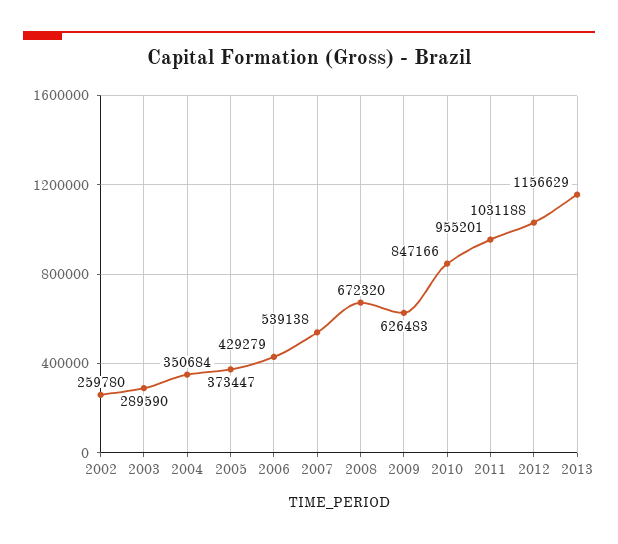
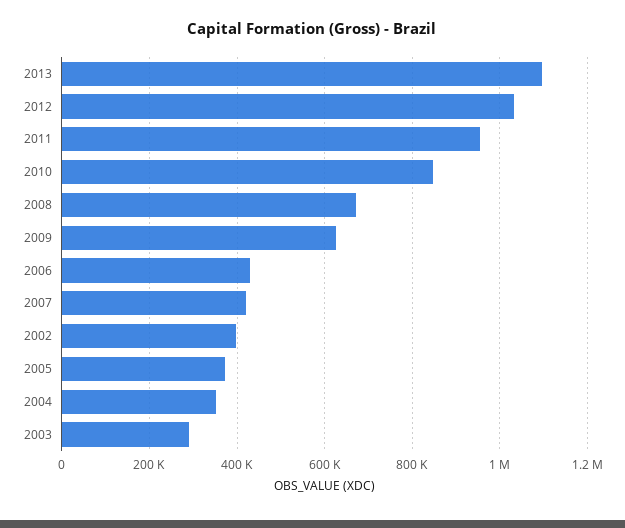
  {
-   "2002": 259780,
+   "2002": 400000,
    "2003": 289590,
    "2004": 350684,
    "2005": 373447,
    "2006": 429279,
-   "2007": 539138,
+   "2007": 420000,
    "2008": 672320,
    "2009": 626483,
    "2010": 847166,
    "2011": 955201,
    "2012": 1031188,
-   "2013": 1156629
+   "2013": 1100000
  }

